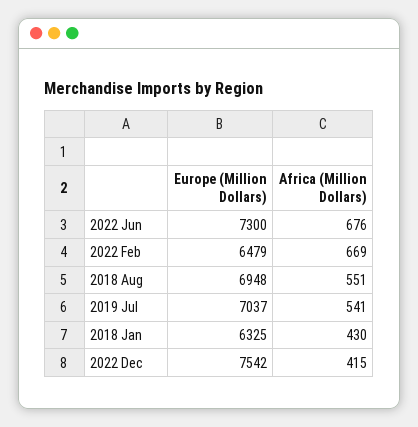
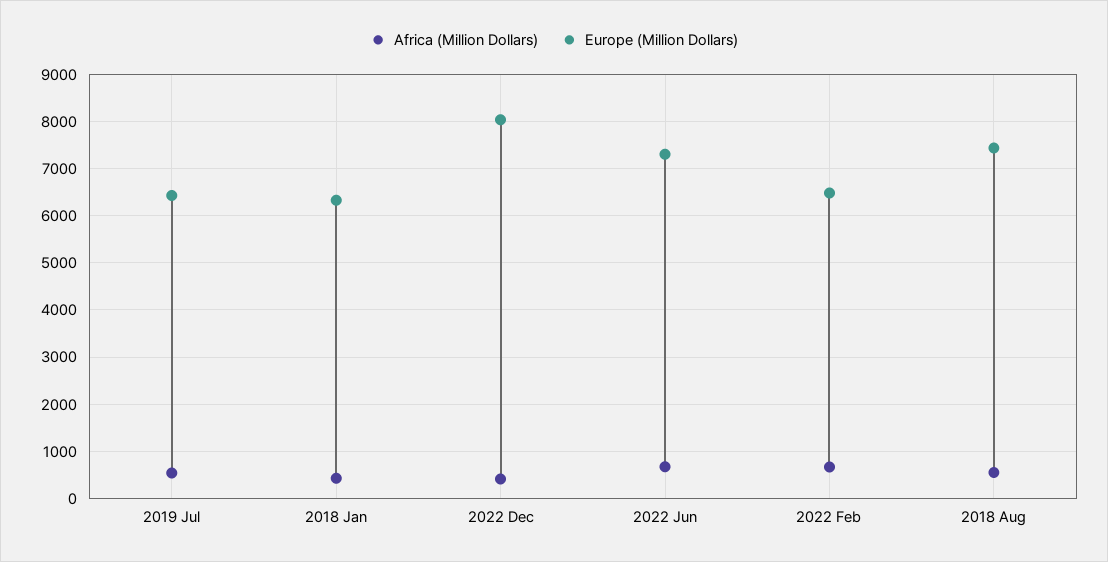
  {
    "Europe (Million Dollars)": {
      "2022 Jun": 7300,
      "2022 Feb": 6479,
-     "2018 Aug": 6948,
+     "2018 Aug": 7400,
-     "2019 Jul": 7037,
+     "2019 Jul": 6400,
      "2018 Jan": 6325,
-     "2022 Dec": 7542
+     "2022 Dec": 8000
    },
    "Africa (Million Dollars)": {
      "2022 Jun": 676,
      "2022 Feb": 669,
      "2018 Aug": 551,
      "2019 Jul": 541,
      "2018 Jan": 430,
      "2022 Dec": 415
    }
  }

